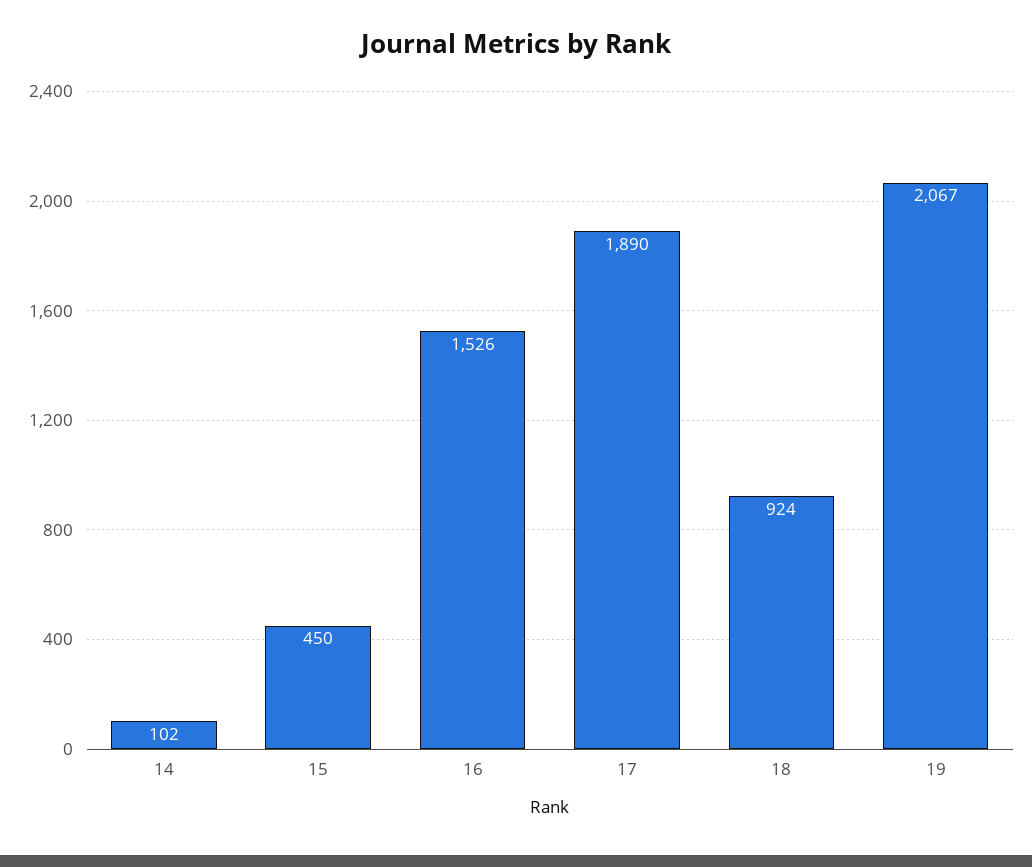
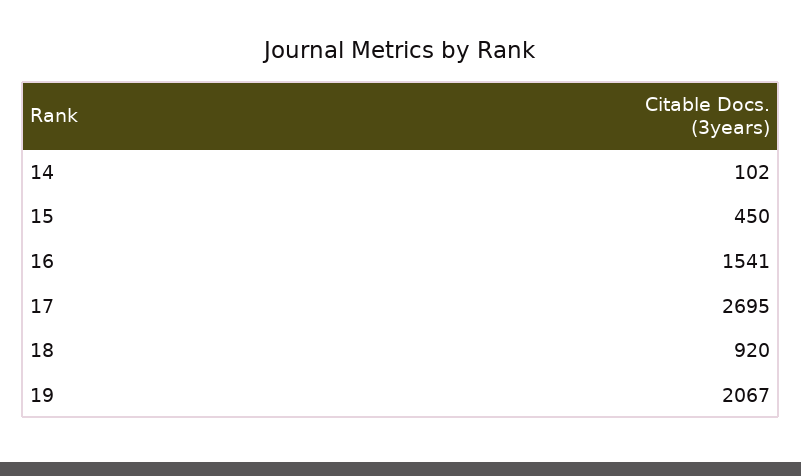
  {
    "14": 102,
    "15": 450,
-   "16": 1526,
+   "16": 1541,
-   "17": 1890,
+   "17": 2695,
-   "18": 924,
+   "18": 920,
    "19": 2067
  }

